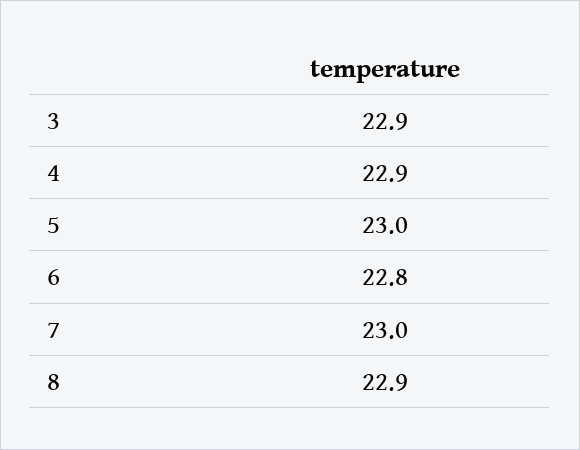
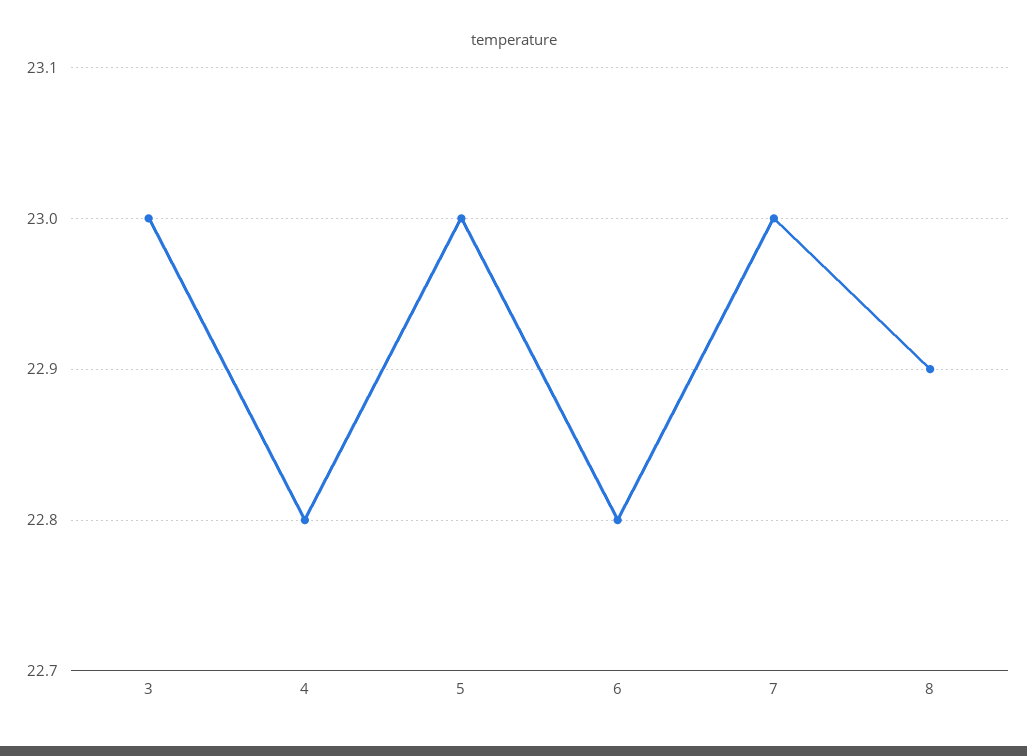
  {
-   "3": 22.9,
+   "3": 23,
-   "4": 22.9,
+   "4": 22.8,
    "5": 23,
    "6": 22.8,
    "7": 23,
    "8": 22.9
  }

